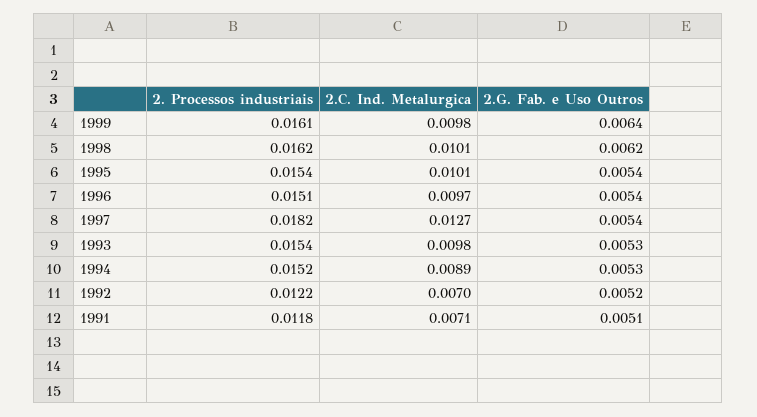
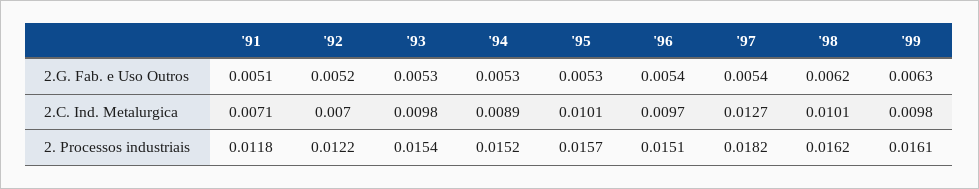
  {
    "2. Processos industriais": {
      "1999": 0.0161,
      "1998": 0.0162,
-     "1995": 0.0154,
+     "1995": 0.0157,
      "1996": 0.0151,
      "1997": 0.0182,
      "1993": 0.0154,
      "1994": 0.0152,
      "1992": 0.0122,
      "1991": 0.0118
    },
    "2.C. Ind. Metalurgica": {
      "1999": 0.0098,
      "1998": 0.0101,
      "1995": 0.0101,
      "1996": 0.0097,
      "1997": 0.0127,
      "1993": 0.0098,
      "1994": 0.0089,
      "1992": 0.007,
      "1991": 0.0071
    },
    "2.G. Fab. e Uso Outros": {
-     "1999": 0.0064,
+     "1999": 0.0063,
      "1998": 0.0062,
-     "1995": 0.0054,
+     "1995": 0.0053,
      "1996": 0.0054,
      "1997": 0.0054,
      "1993": 0.0053,
      "1994": 0.0053,
      "1992": 0.0052,
      "1991": 0.0051
    }
  }

